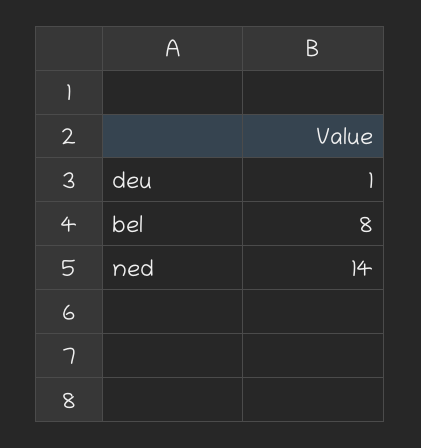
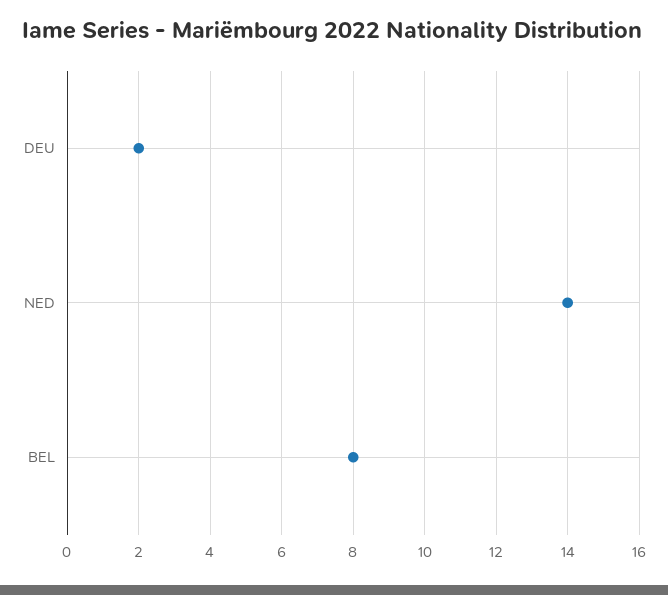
  {
-   "deu": 1,
+   "deu": 2,
    "bel": 8,
    "ned": 14
  }

